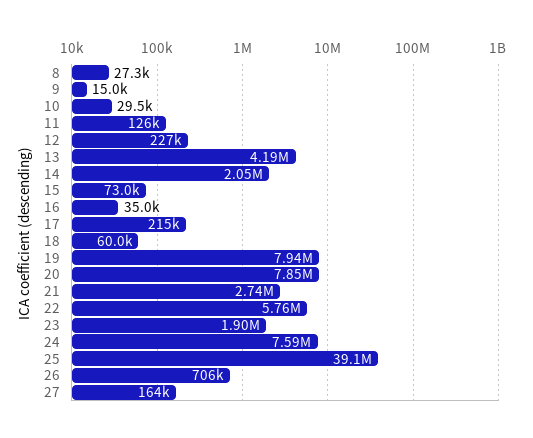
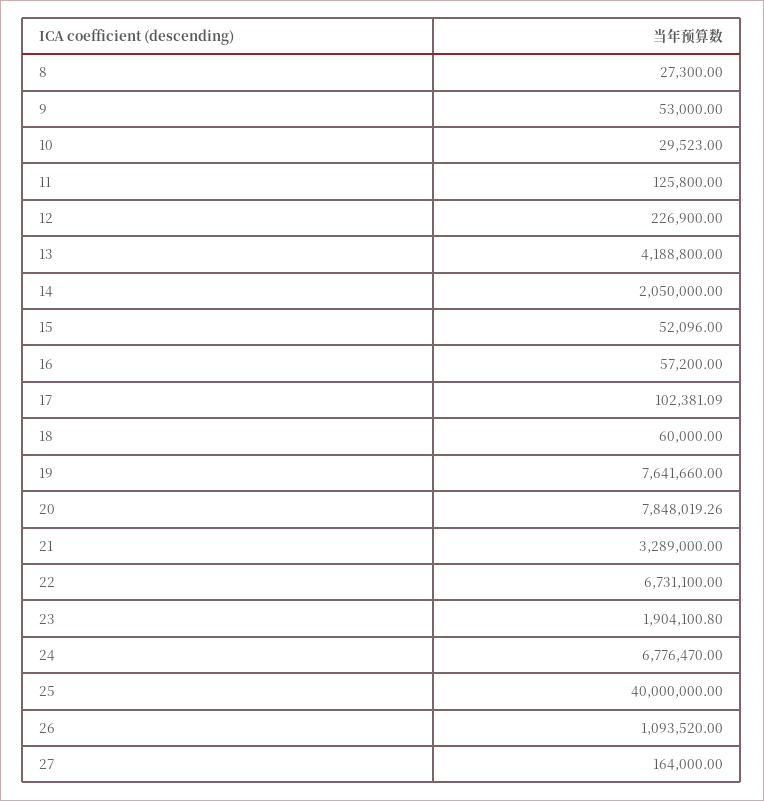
  {
    "8": 27300,
-   "9": 15000,
+   "9": 53000,
    "10": 29523,
    "11": 125800,
    "12": 226900,
    "13": 4188800,
    "14": 2050000,
-   "15": 73000,
+   "15": 52096,
-   "16": 35000,
+   "16": 57200,
-   "17": 215000,
+   "17": 102381.09,
    "18": 60000,
-   "19": 7940000,
+   "19": 7641660,
    "20": 7848019.26,
-   "21": 2740000,
+   "21": 3289000,
-   "22": 5760000,
+   "22": 6731100,
    "23": 1904100.8,
-   "24": 7590000,
+   "24": 6776470,
-   "25": 39100000,
+   "25": 40000000,
-   "26": 706000,
+   "26": 1093520,
    "27": 164000
  }

